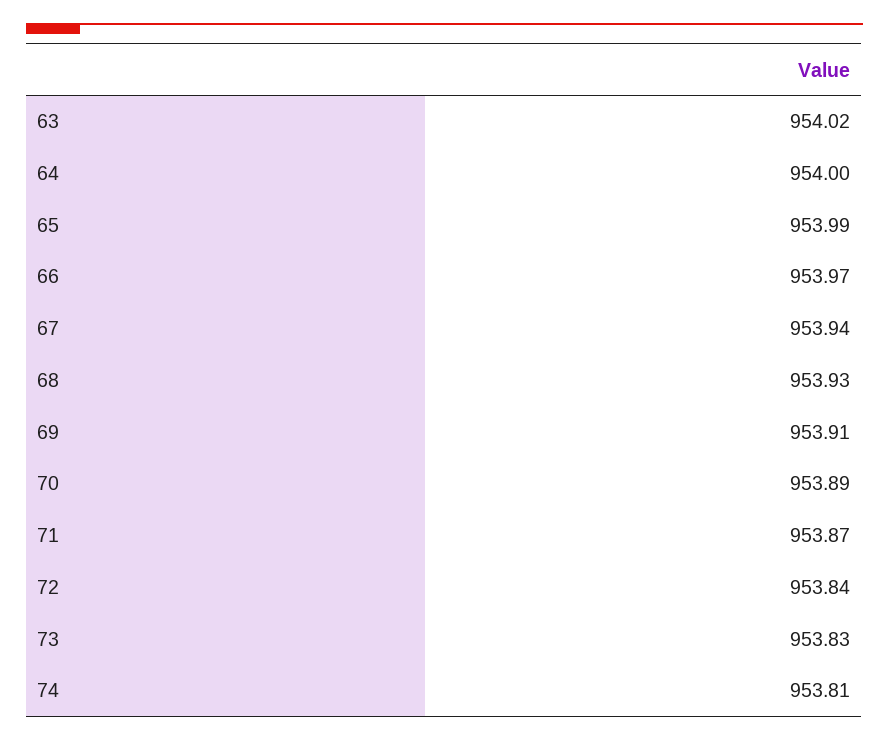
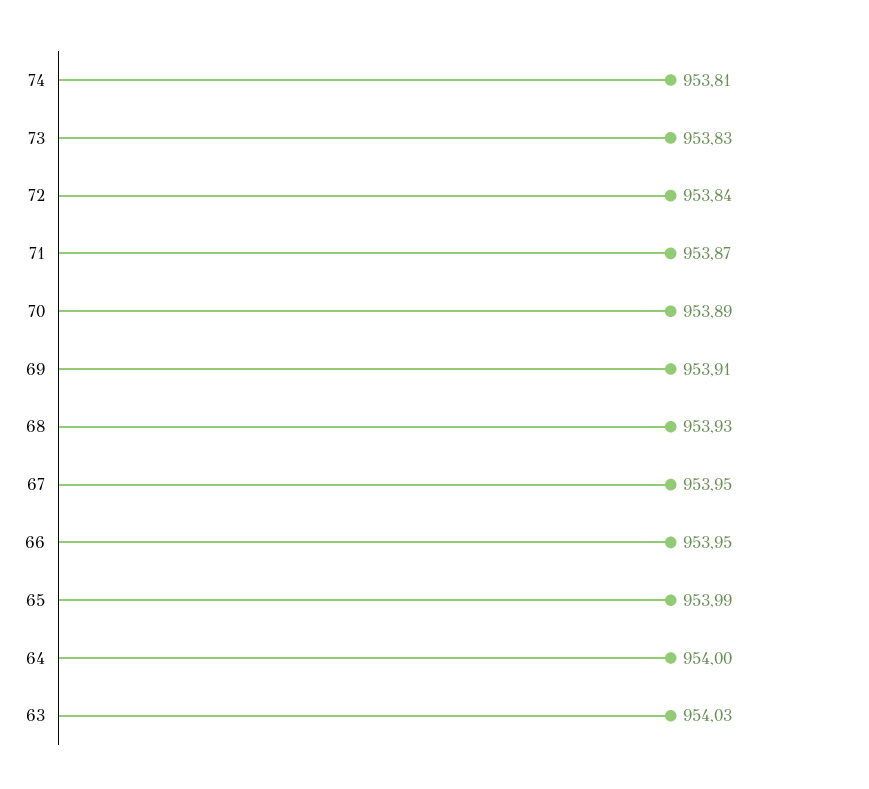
  {
-   "63": 954.02,
+   "63": 954.03,
    "64": 954,
    "65": 953.99,
-   "66": 953.97,
+   "66": 953.95,
-   "67": 953.94,
+   "67": 953.95,
    "68": 953.93,
    "69": 953.91,
    "70": 953.89,
    "71": 953.87,
    "72": 953.84,
    "73": 953.83,
    "74": 953.81
  }

